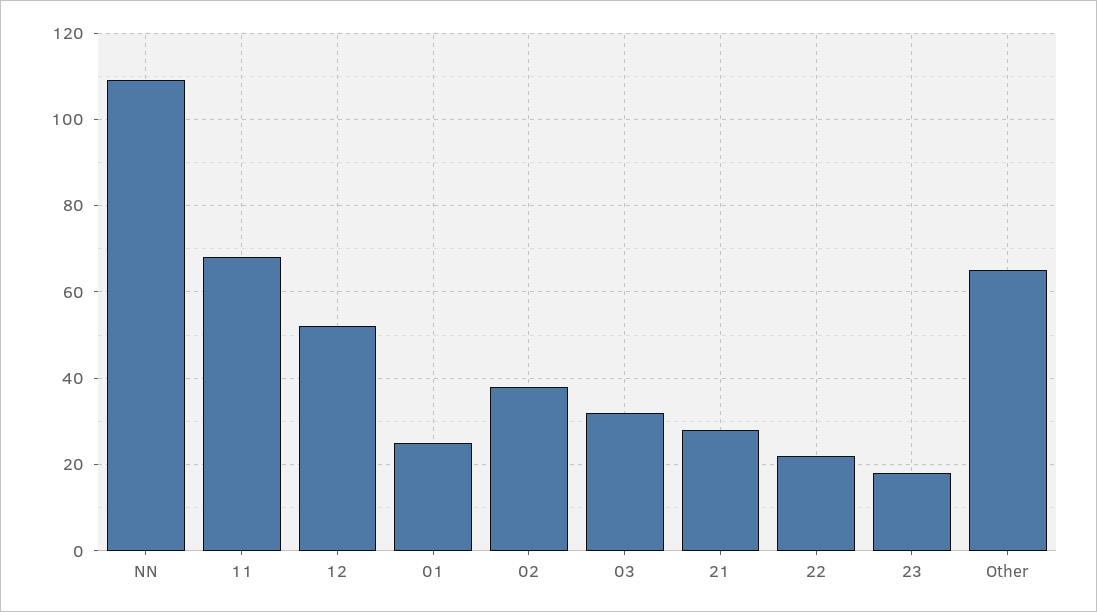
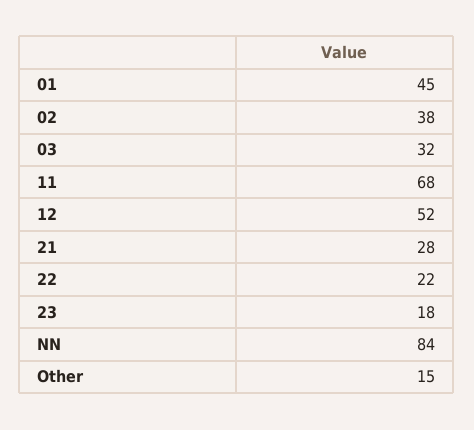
  {
-   "NN": 110,
+   "NN": 84,
    "11": 68,
    "12": 52,
-   "01": 25,
+   "01": 45,
    "02": 38,
    "03": 32,
    "21": 28,
    "22": 22,
    "23": 18,
-   "Other": 65
+   "Other": 15
  }

